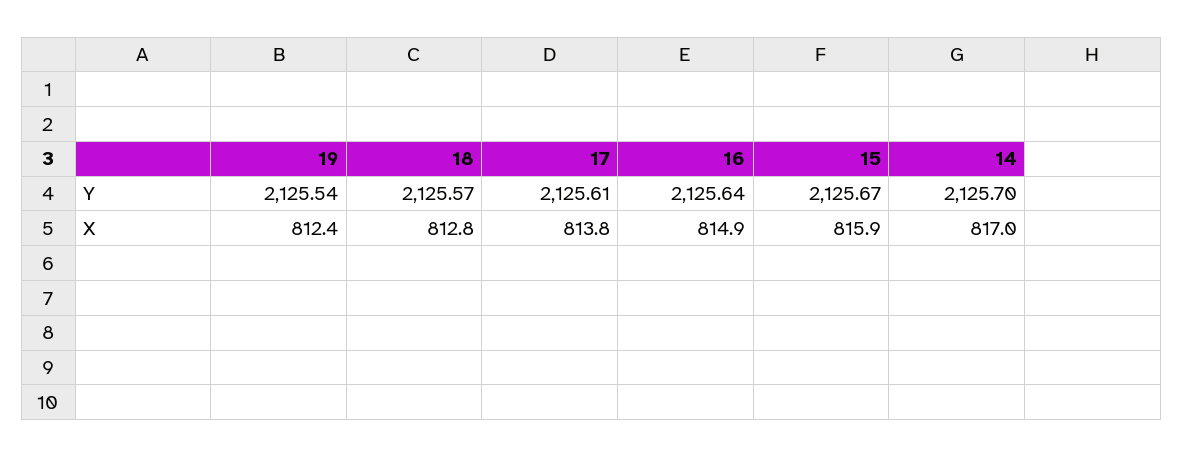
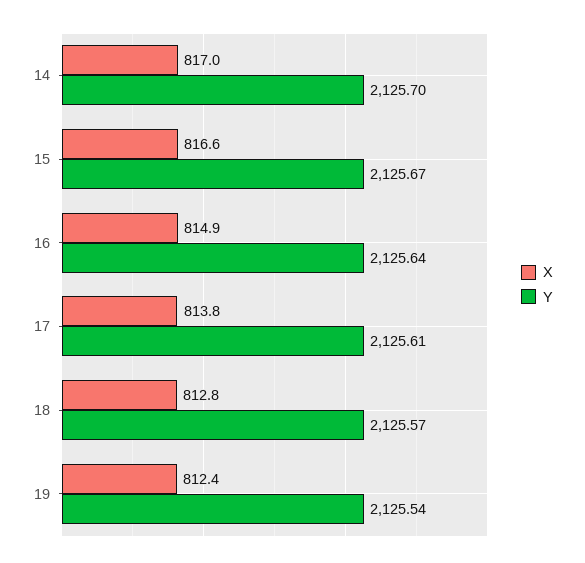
  {
    "Y": {
      "19": 2125.54,
      "18": 2125.57,
      "17": 2125.61,
      "16": 2125.64,
      "15": 2125.67,
      "14": 2125.7
    },
    "X": {
      "19": 812.4,
      "18": 812.8,
      "17": 813.8,
      "16": 814.9,
-     "15": 815.9,
+     "15": 816.6,
      "14": 817
    }
  }

